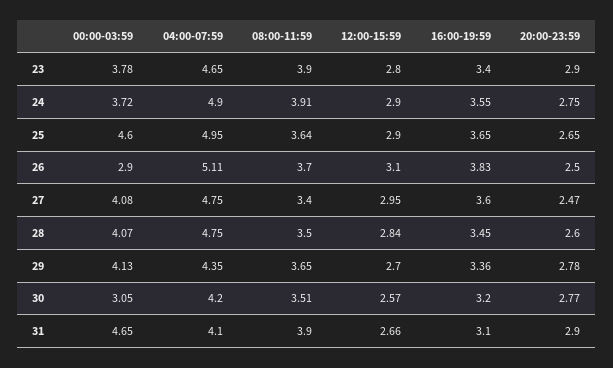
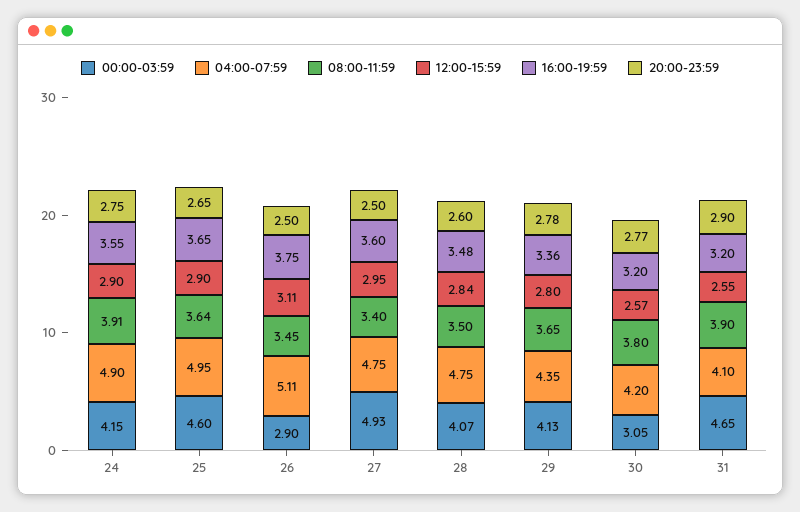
  {
    "00:00-03:59": {
-     "23": 3.78,
-     "24": 3.72,
+     "24": 4.15,
      "25": 4.6,
      "26": 2.9,
-     "27": 4.08,
+     "27": 4.93,
      "28": 4.07,
      "29": 4.13,
      "30": 3.05,
      "31": 4.65
    },
    "04:00-07:59": {
-     "23": 4.65,
      "24": 4.9,
      "25": 4.95,
      "26": 5.11,
      "27": 4.75,
      "28": 4.75,
      "29": 4.35,
      "30": 4.2,
      "31": 4.1
    },
    "08:00-11:59": {
-     "23": 3.9,
      "24": 3.91,
      "25": 3.64,
-     "26": 3.7,
+     "26": 3.45,
      "27": 3.4,
      "28": 3.5,
      "29": 3.65,
-     "30": 3.51,
+     "30": 3.8,
      "31": 3.9
    },
    "12:00-15:59": {
-     "23": 2.8,
      "24": 2.9,
      "25": 2.9,
-     "26": 3.1,
+     "26": 3.11,
      "27": 2.95,
      "28": 2.84,
-     "29": 2.7,
+     "29": 2.8,
      "30": 2.57,
-     "31": 2.66
+     "31": 2.55
    },
    "16:00-19:59": {
-     "23": 3.4,
      "24": 3.55,
      "25": 3.65,
-     "26": 3.83,
+     "26": 3.75,
      "27": 3.6,
-     "28": 3.45,
+     "28": 3.48,
      "29": 3.36,
      "30": 3.2,
-     "31": 3.1
+     "31": 3.2
    },
    "20:00-23:59": {
-     "23": 2.9,
      "24": 2.75,
      "25": 2.65,
      "26": 2.5,
-     "27": 2.47,
+     "27": 2.5,
      "28": 2.6,
      "29": 2.78,
      "30": 2.77,
      "31": 2.9
    }
  }

